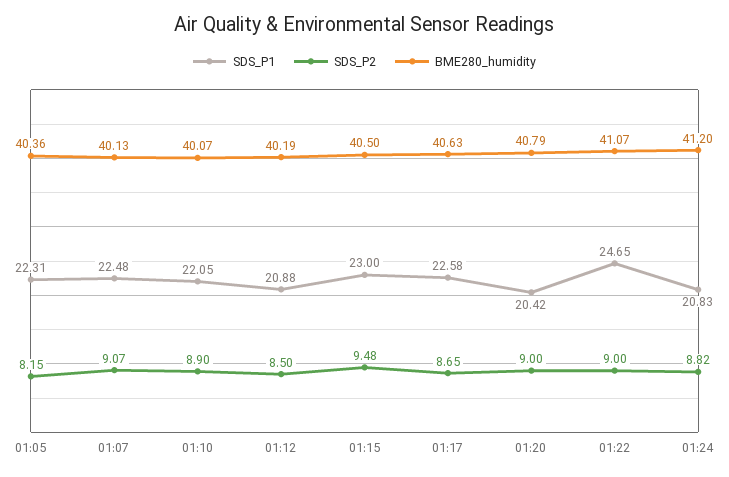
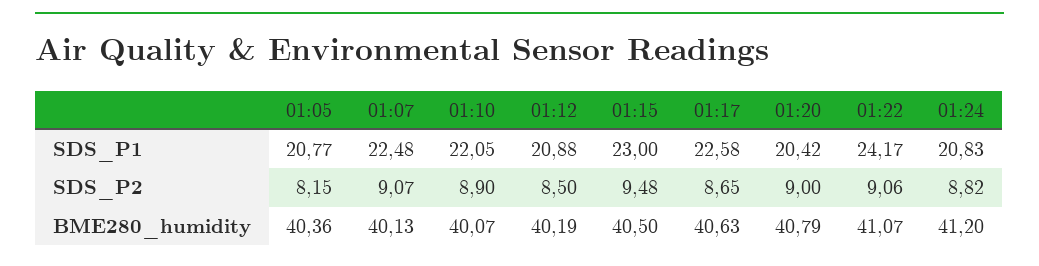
  {
    "SDS_P1": {
-     "01:05": 22.31,
+     "01:05": 20.77,
      "01:07": 22.48,
      "01:10": 22.05,
      "01:12": 20.88,
      "01:15": 23,
      "01:17": 22.58,
      "01:20": 20.42,
-     "01:22": 24.65,
+     "01:22": 24.17,
      "01:24": 20.83
    },
    "SDS_P2": {
      "01:05": 8.15,
      "01:07": 9.07,
      "01:10": 8.9,
      "01:12": 8.5,
      "01:15": 9.48,
      "01:17": 8.65,
      "01:20": 9,
-     "01:22": 9,
+     "01:22": 9.06,
      "01:24": 8.82
    },
    "BME280_humidity": {
      "01:05": 40.36,
      "01:07": 40.13,
      "01:10": 40.07,
      "01:12": 40.19,
      "01:15": 40.5,
      "01:17": 40.63,
      "01:20": 40.79,
      "01:22": 41.07,
      "01:24": 41.2
    }
  }

